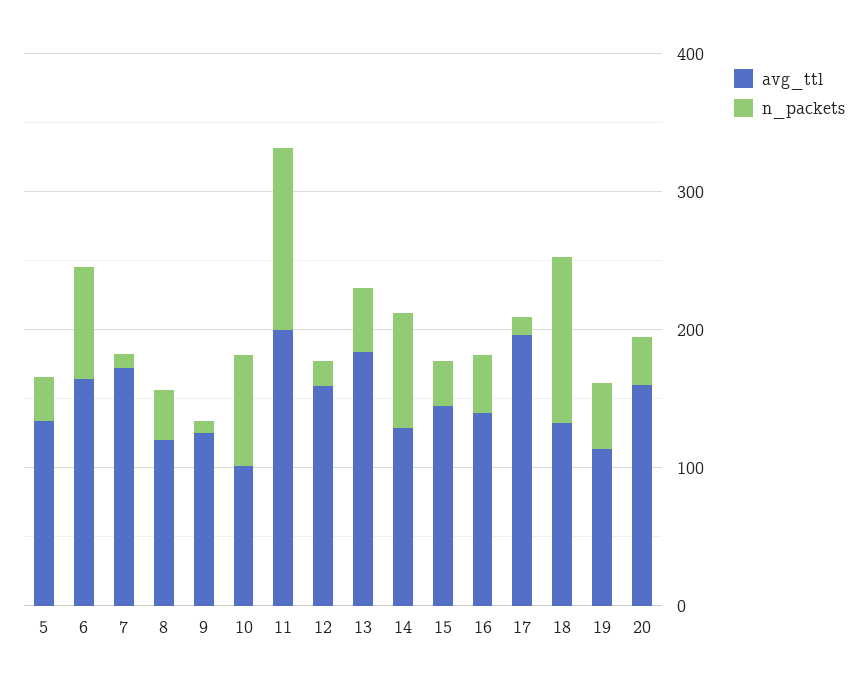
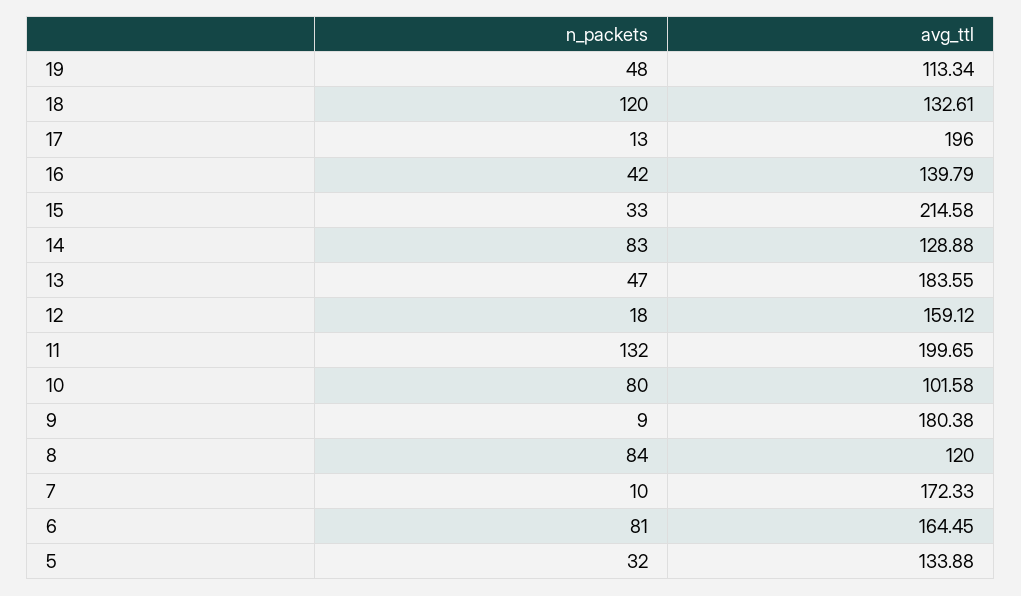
  {
    "avg_ttl": {
      "5": 133.88,
      "6": 164.45,
      "7": 172.33,
      "8": 120,
-     "9": 120,
+     "9": 180.38,
      "10": 101.58,
      "11": 199.65,
      "12": 159.12,
      "13": 183.55,
      "14": 128.88,
-     "15": 140,
+     "15": 214.58,
      "16": 139.79,
      "17": 196,
      "18": 132.61,
-     "19": 113.34,
+     "19": 113.34
-     "20": 160
    },
    "n_packets": {
      "5": 32,
      "6": 81,
      "7": 10,
-     "8": 40,
+     "8": 84,
      "9": 9,
      "10": 80,
      "11": 132,
      "12": 18,
      "13": 47,
      "14": 83,
      "15": 33,
      "16": 42,
      "17": 13,
      "18": 120,
-     "19": 48,
+     "19": 48
-     "20": 40
    }
  }

